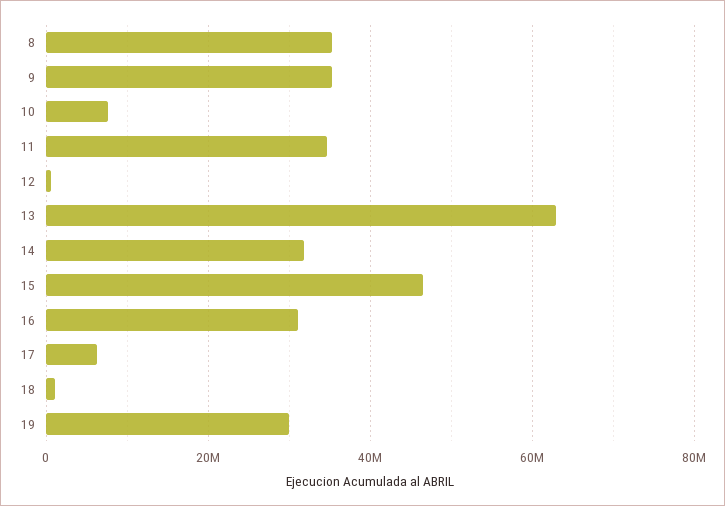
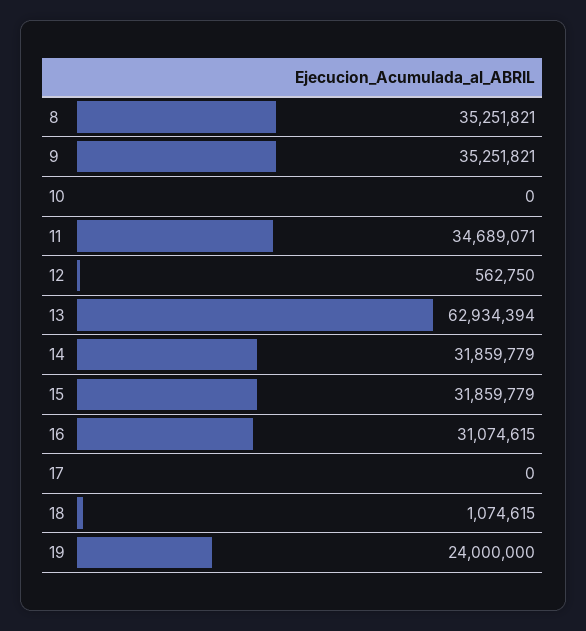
  {
    "8": 35251821,
    "9": 35251821,
-   "10": 8000000,
+   "10": 0,
    "11": 34689071,
    "12": 562750,
    "13": 62934394,
    "14": 31859779,
-   "15": 46000000,
+   "15": 31859779,
    "16": 31074615,
-   "17": 6000000,
+   "17": 0,
    "18": 1074615,
-   "19": 30000000
+   "19": 24000000
  }

